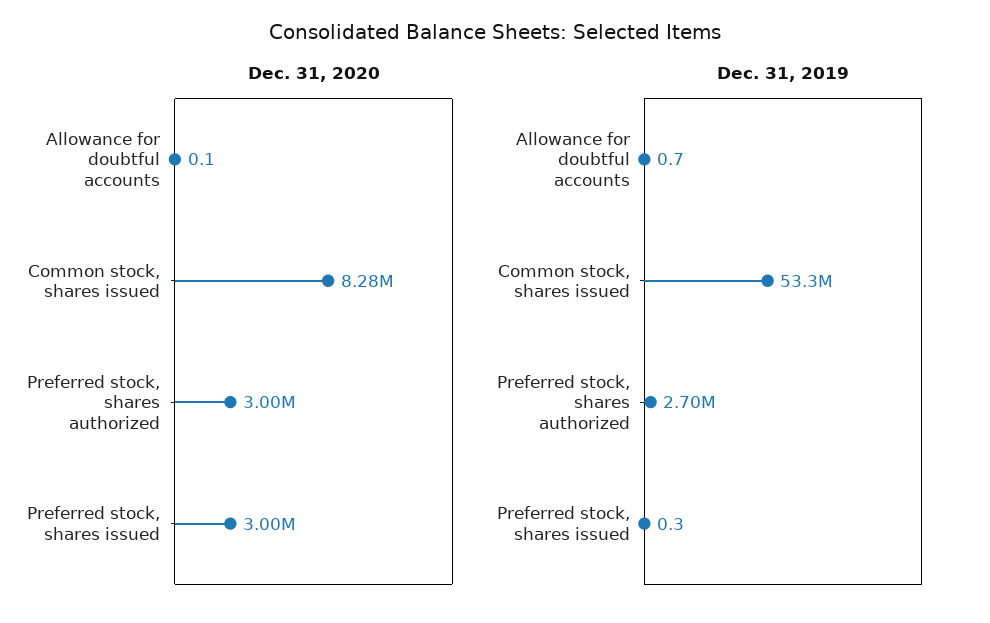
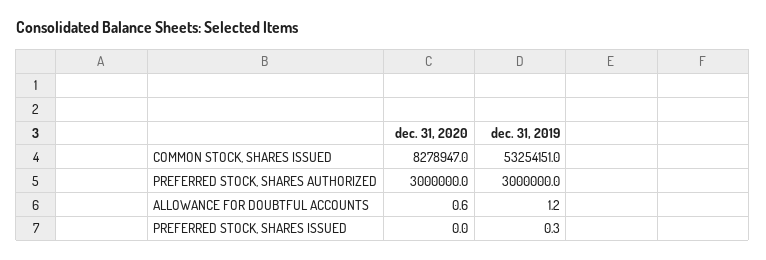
  {
    "Dec. 31, 2020": {
-     "Allowance for doubtful accounts": 0.1,
+     "Allowance for doubtful accounts": 0.6,
      "Common stock, shares issued": 8278947,
      "Preferred stock, shares authorized": 3000000,
-     "Preferred stock, shares issued": 3000000
+     "Preferred stock, shares issued": 0
    },
    "Dec. 31, 2019": {
-     "Allowance for doubtful accounts": 0.7,
+     "Allowance for doubtful accounts": 1.2,
      "Common stock, shares issued": 53254151,
-     "Preferred stock, shares authorized": 2700000,
+     "Preferred stock, shares authorized": 3000000,
      "Preferred stock, shares issued": 0.3
    }
  }

